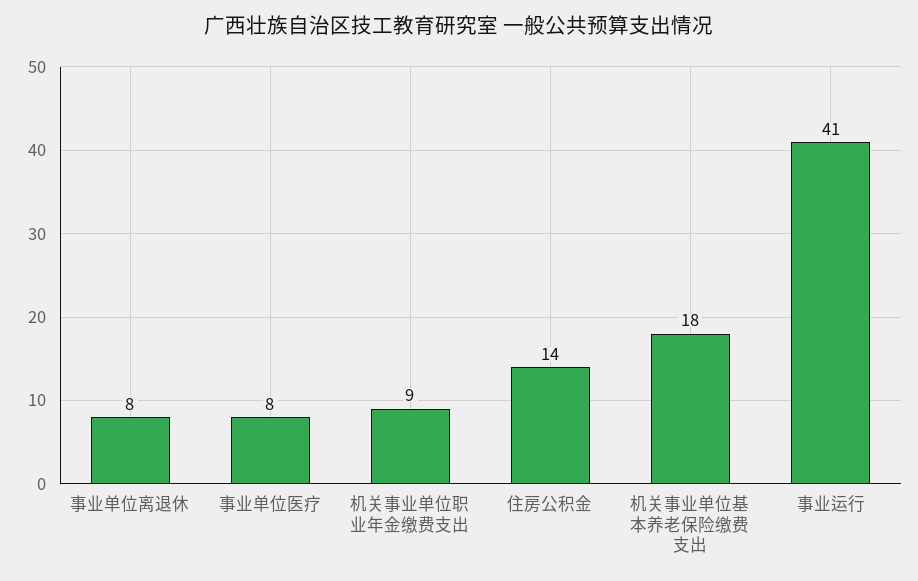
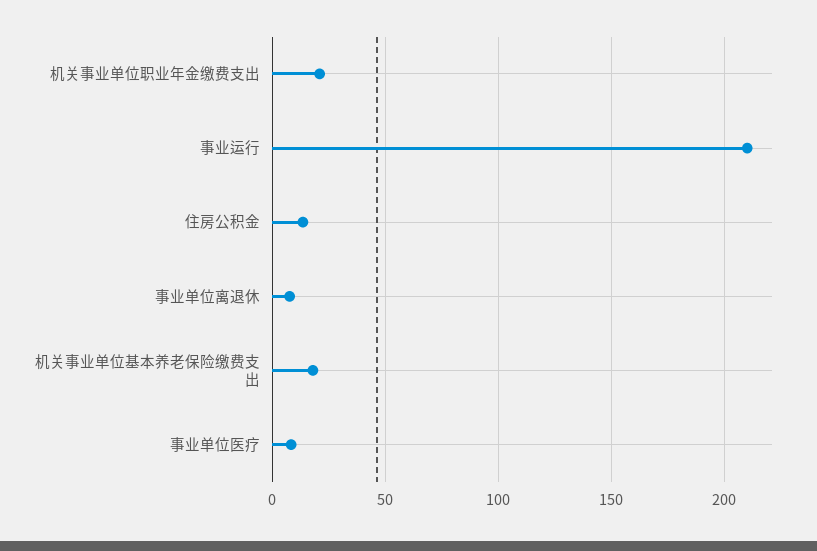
  {
    "事业单位离退休": 8,
    "事业单位医疗": 8,
-   "机关事业单位职业年金缴费支出": 9,
+   "机关事业单位职业年金缴费支出": 20,
    "住房公积金": 14,
    "机关事业单位基本养老保险缴费支出": 18,
-   "事业运行": 41
+   "事业运行": 210
  }

